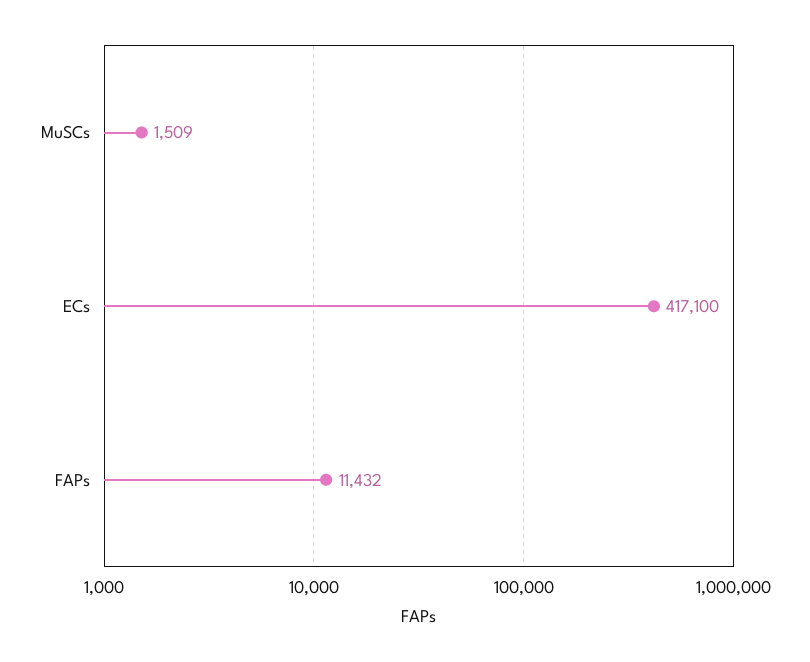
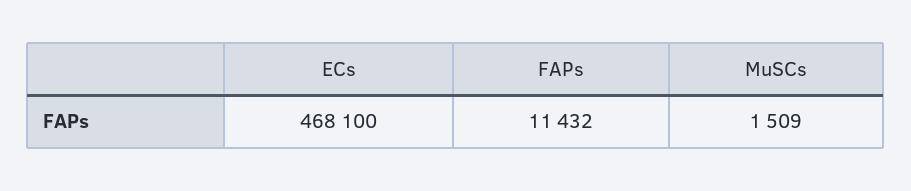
  {
    "MuSCs": 1509,
-   "ECs": 417100,
+   "ECs": 468100,
    "FAPs": 11432
  }

